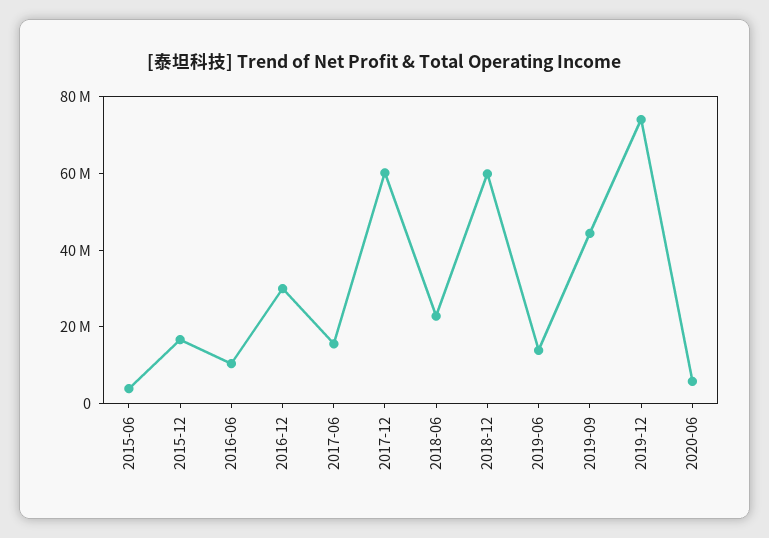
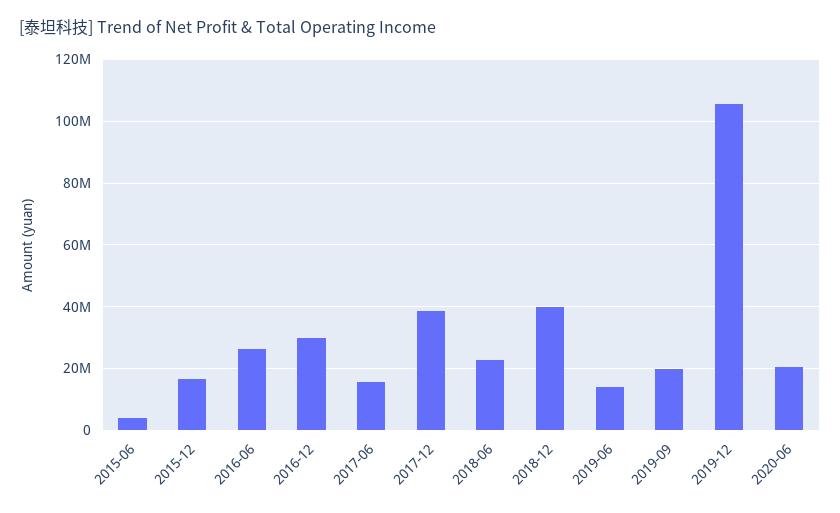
  {
    "2015-06": 4000000,
    "2015-12": 16000000,
-   "2016-06": 10000000,
+   "2016-06": 26000000,
    "2016-12": 30000000,
    "2017-06": 16000000,
-   "2017-12": 60000000,
+   "2017-12": 38000000,
    "2018-06": 22000000,
-   "2018-12": 60000000,
+   "2018-12": 40000000,
    "2019-06": 14000000,
-   "2019-09": 45000000,
+   "2019-09": 20000000,
-   "2019-12": 75000000,
+   "2019-12": 106000000,
-   "2020-06": 5000000
+   "2020-06": 20000000
  }

